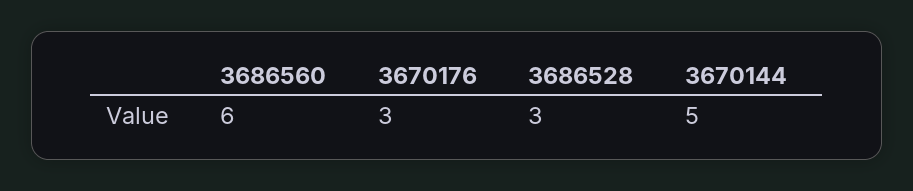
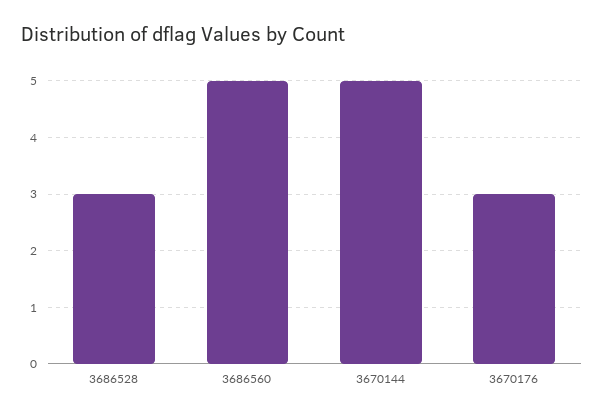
  {
-   "3686560": 6,
+   "3686560": 5,
    "3670176": 3,
    "3686528": 3,
    "3670144": 5
  }

